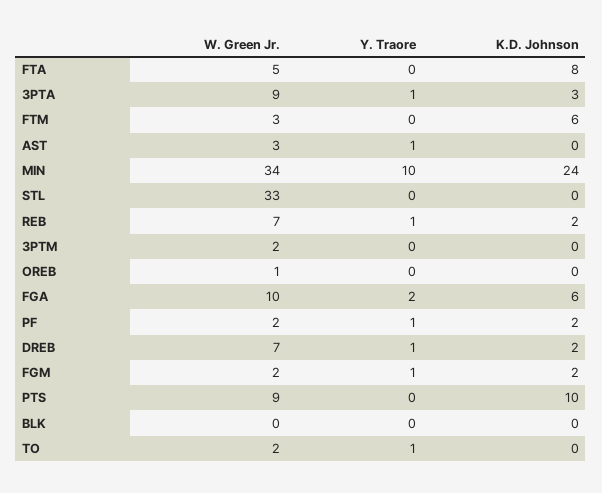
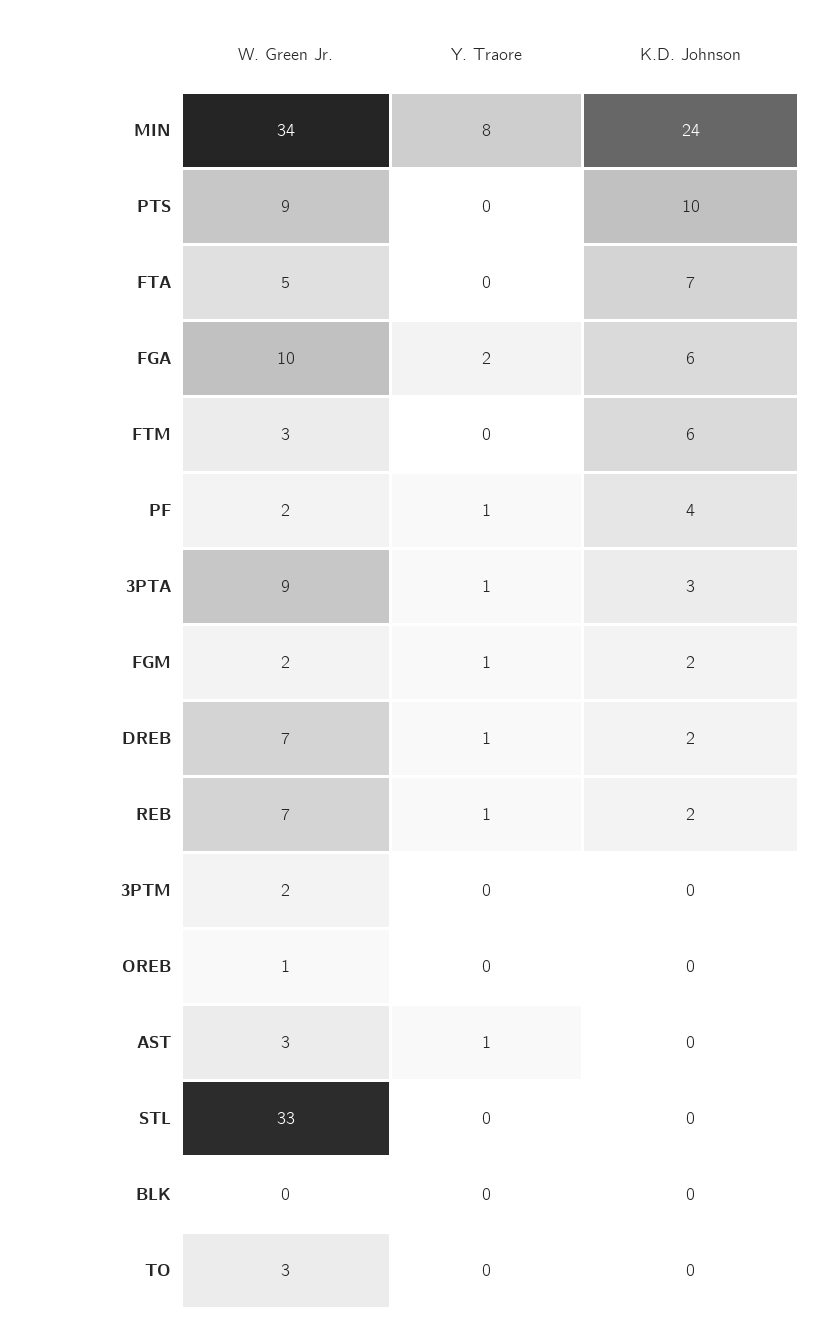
  {
    "W. Green Jr.": {
      "FTA": 5,
      "3PTA": 9,
      "FTM": 3,
      "AST": 3,
      "MIN": 34,
      "STL": 33,
      "REB": 7,
      "3PTM": 2,
      "OREB": 1,
      "FGA": 10,
      "PF": 2,
      "DREB": 7,
      "FGM": 2,
      "PTS": 9,
      "BLK": 0,
-     "TO": 2
+     "TO": 3
    },
    "Y. Traore": {
      "FTA": 0,
      "3PTA": 1,
      "FTM": 0,
      "AST": 1,
-     "MIN": 10,
+     "MIN": 8,
      "STL": 0,
      "REB": 1,
      "3PTM": 0,
      "OREB": 0,
      "FGA": 2,
      "PF": 1,
      "DREB": 1,
      "FGM": 1,
      "PTS": 0,
      "BLK": 0,
-     "TO": 1
+     "TO": 0
    },
    "K.D. Johnson": {
-     "FTA": 8,
+     "FTA": 7,
      "3PTA": 3,
      "FTM": 6,
      "AST": 0,
      "MIN": 24,
      "STL": 0,
      "REB": 2,
      "3PTM": 0,
      "OREB": 0,
      "FGA": 6,
-     "PF": 2,
+     "PF": 4,
      "DREB": 2,
      "FGM": 2,
      "PTS": 10,
      "BLK": 0,
      "TO": 0
    }
  }

